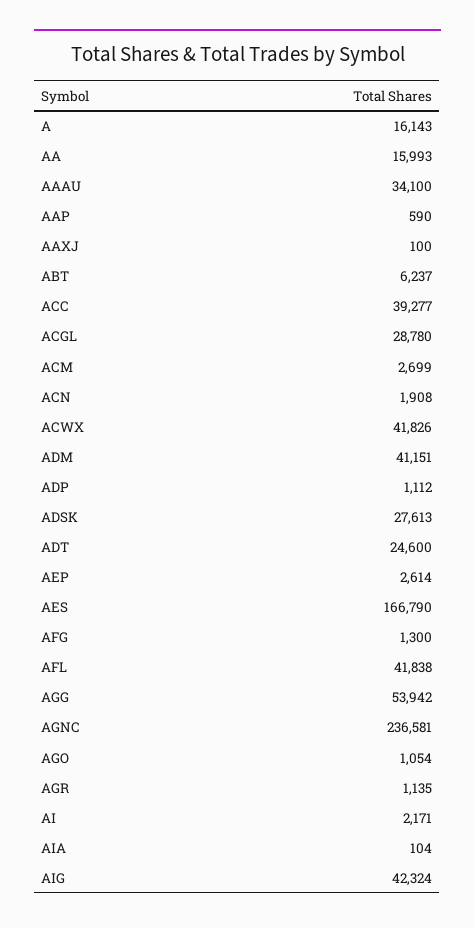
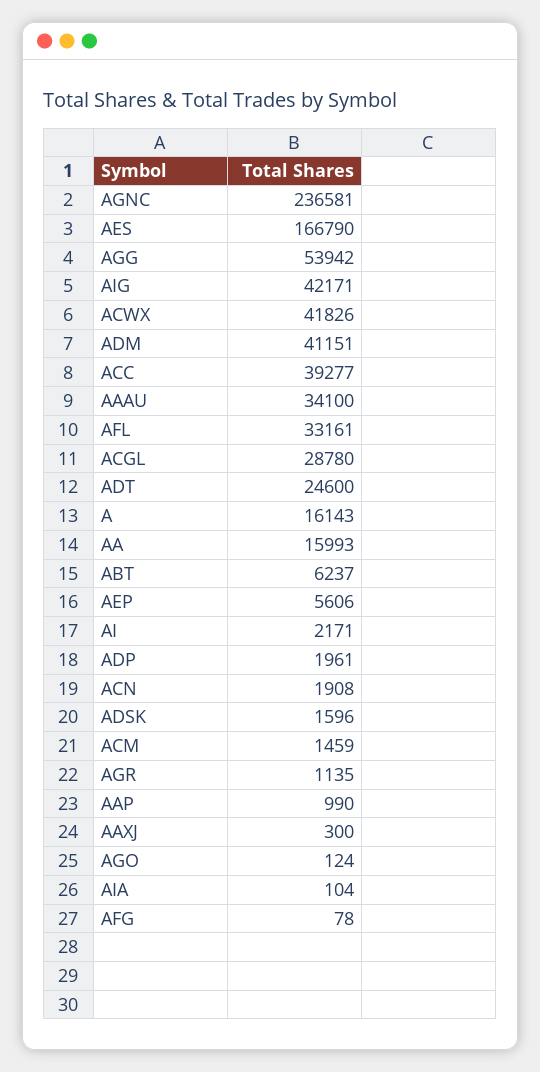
  {
    "A": 16143,
    "AA": 15993,
    "AAAU": 34100,
-   "AAP": 590,
+   "AAP": 990,
-   "AAXJ": 100,
+   "AAXJ": 300,
    "ABT": 6237,
    "ACC": 39277,
    "ACGL": 28780,
-   "ACM": 2699,
+   "ACM": 1459,
    "ACN": 1908,
    "ACWX": 41826,
    "ADM": 41151,
-   "ADP": 1112,
+   "ADP": 1961,
-   "ADSK": 27613,
+   "ADSK": 1596,
    "ADT": 24600,
-   "AEP": 2614,
+   "AEP": 5606,
    "AES": 166790,
-   "AFG": 1300,
+   "AFG": 78,
-   "AFL": 41838,
+   "AFL": 33161,
    "AGG": 53942,
    "AGNC": 236581,
-   "AGO": 1054,
+   "AGO": 124,
    "AGR": 1135,
    "AI": 2171,
    "AIA": 104,
-   "AIG": 42324
+   "AIG": 42171
  }

